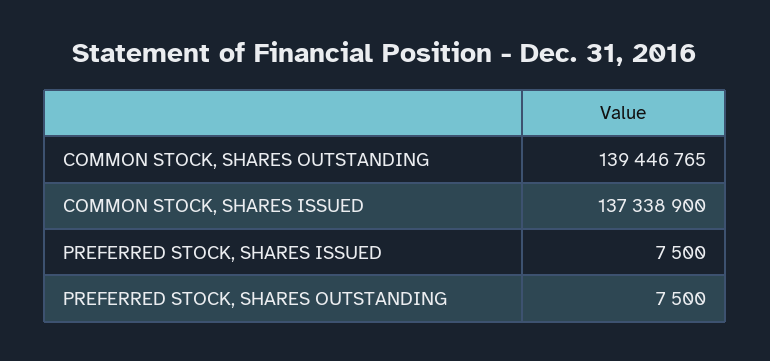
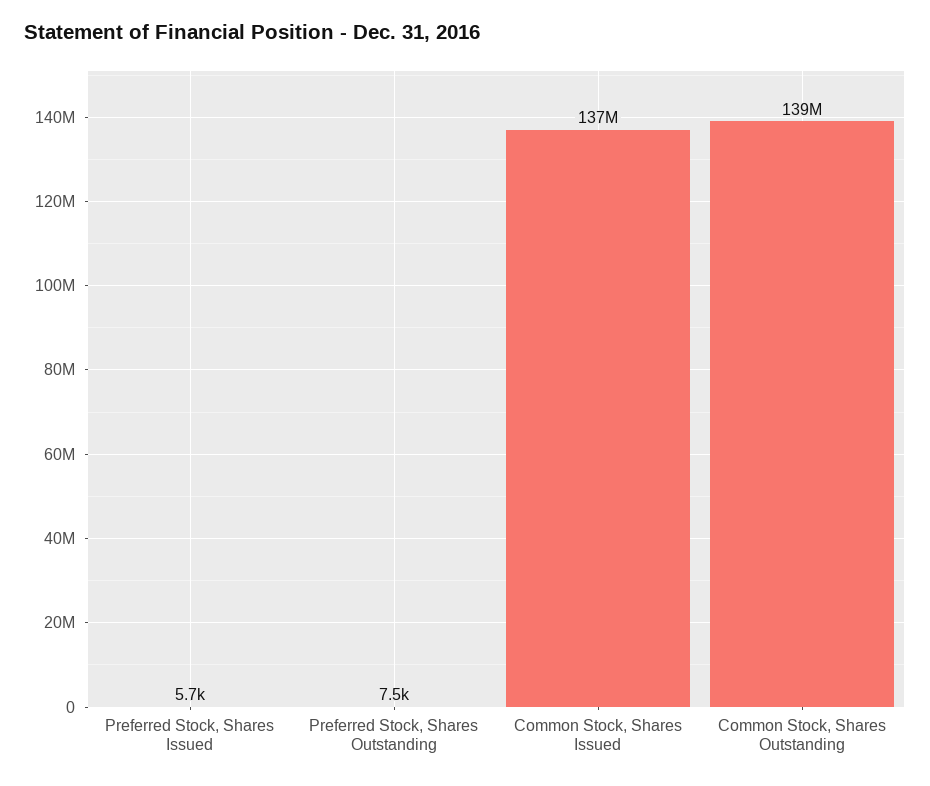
  {
    "COMMON STOCK, SHARES OUTSTANDING": 139446765,
    "COMMON STOCK, SHARES ISSUED": 137338900,
-   "PREFERRED STOCK, SHARES ISSUED": 7500,
+   "PREFERRED STOCK, SHARES ISSUED": 5700,
    "PREFERRED STOCK, SHARES OUTSTANDING": 7500
  }

